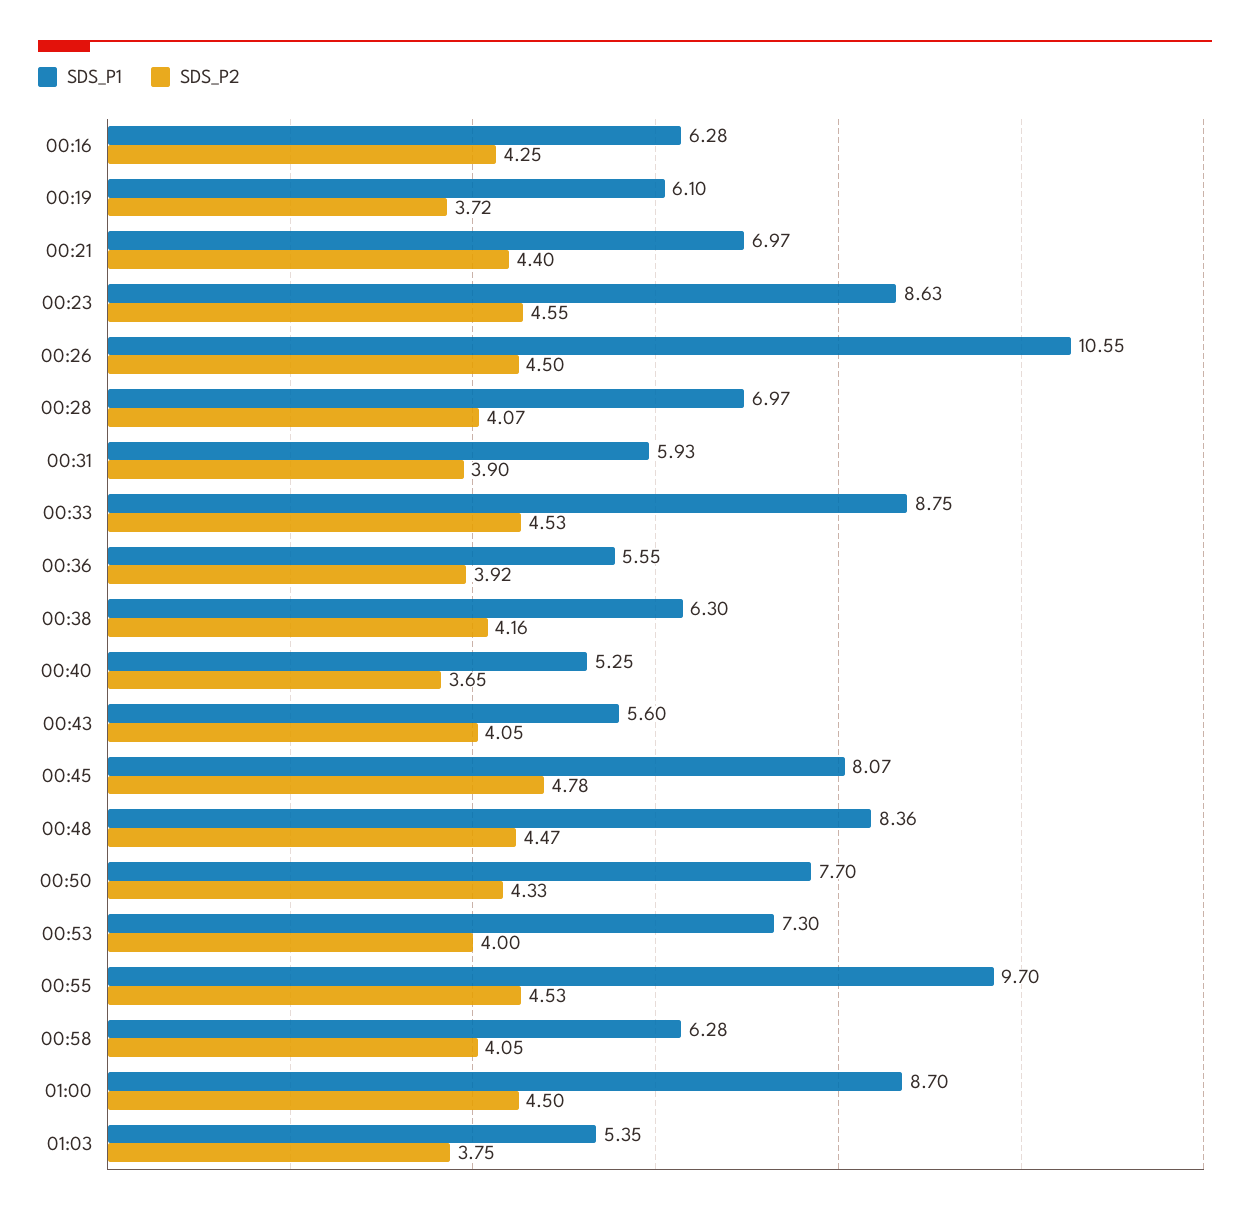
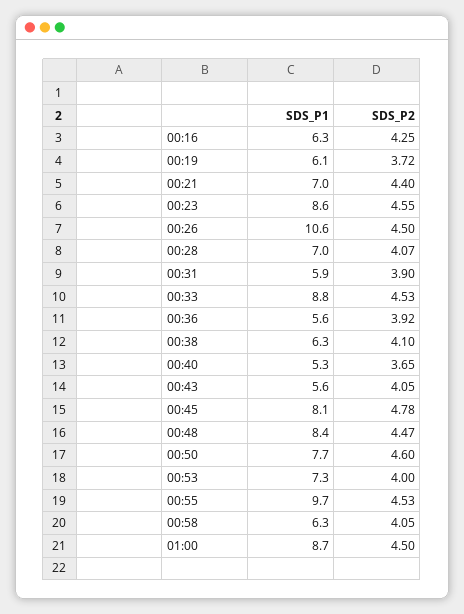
  {
    "SDS_P1": {
      "00:16": 6.28,
      "00:19": 6.1,
      "00:21": 6.97,
      "00:23": 8.63,
      "00:26": 10.55,
      "00:28": 6.97,
      "00:31": 5.93,
      "00:33": 8.75,
      "00:36": 5.55,
      "00:38": 6.3,
      "00:40": 5.25,
      "00:43": 5.6,
      "00:45": 8.07,
      "00:48": 8.36,
      "00:50": 7.7,
      "00:53": 7.3,
      "00:55": 9.7,
      "00:58": 6.28,
-     "01:00": 8.7,
+     "01:00": 8.7
-     "01:03": 5.35
    },
    "SDS_P2": {
      "00:16": 4.25,
      "00:19": 3.72,
      "00:21": 4.4,
      "00:23": 4.55,
      "00:26": 4.5,
      "00:28": 4.07,
      "00:31": 3.9,
      "00:33": 4.53,
      "00:36": 3.92,
-     "00:38": 4.16,
+     "00:38": 4.1,
      "00:40": 3.65,
      "00:43": 4.05,
      "00:45": 4.78,
      "00:48": 4.47,
-     "00:50": 4.33,
+     "00:50": 4.6,
      "00:53": 4,
      "00:55": 4.53,
      "00:58": 4.05,
-     "01:00": 4.5,
+     "01:00": 4.5
-     "01:03": 3.75
    }
  }

